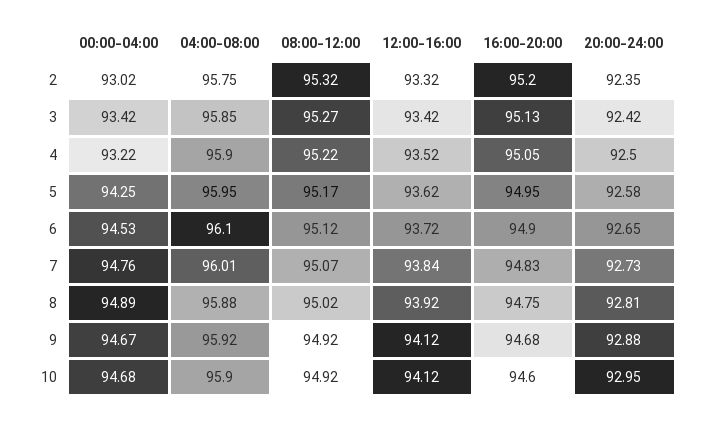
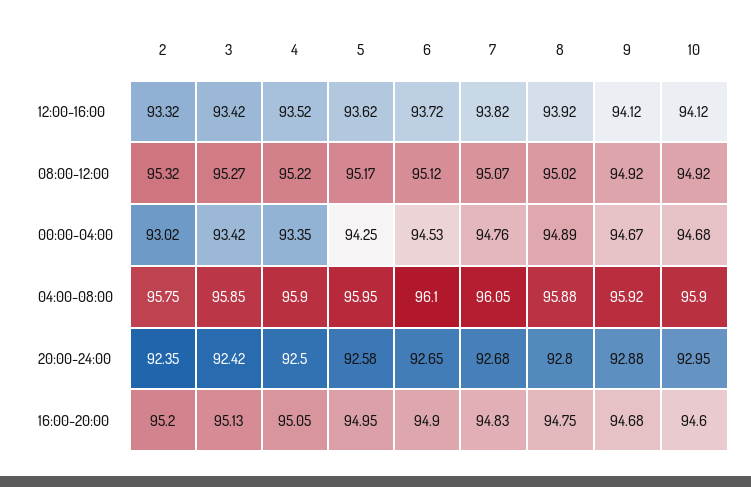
  {
    "00:00-04:00": {
      "2": 93.02,
      "3": 93.42,
-     "4": 93.22,
+     "4": 93.35,
      "5": 94.25,
      "6": 94.53,
      "7": 94.76,
      "8": 94.89,
      "9": 94.67,
      "10": 94.68
    },
    "04:00-08:00": {
      "2": 95.75,
      "3": 95.85,
      "4": 95.9,
      "5": 95.95,
      "6": 96.1,
-     "7": 96.01,
+     "7": 96.05,
      "8": 95.88,
      "9": 95.92,
      "10": 95.9
    },
    "08:00-12:00": {
      "2": 95.32,
      "3": 95.27,
      "4": 95.22,
      "5": 95.17,
      "6": 95.12,
      "7": 95.07,
      "8": 95.02,
      "9": 94.92,
      "10": 94.92
    },
    "12:00-16:00": {
      "2": 93.32,
      "3": 93.42,
      "4": 93.52,
      "5": 93.62,
      "6": 93.72,
-     "7": 93.84,
+     "7": 93.82,
      "8": 93.92,
      "9": 94.12,
      "10": 94.12
    },
    "16:00-20:00": {
      "2": 95.2,
      "3": 95.13,
      "4": 95.05,
      "5": 94.95,
      "6": 94.9,
      "7": 94.83,
      "8": 94.75,
      "9": 94.68,
      "10": 94.6
    },
    "20:00-24:00": {
      "2": 92.35,
      "3": 92.42,
      "4": 92.5,
      "5": 92.58,
      "6": 92.65,
-     "7": 92.73,
+     "7": 92.68,
-     "8": 92.81,
+     "8": 92.8,
      "9": 92.88,
      "10": 92.95
    }
  }

